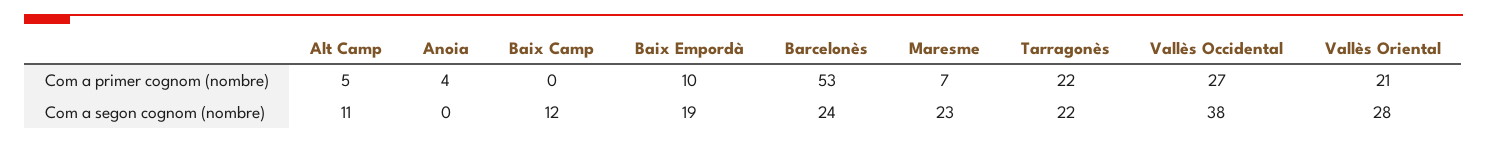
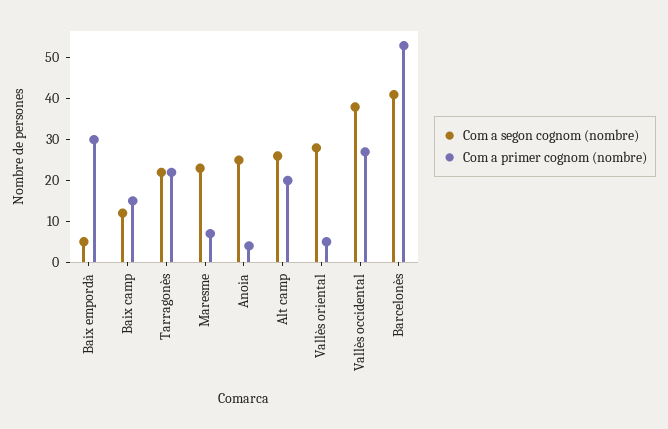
  {
    "Com a primer cognom (nombre)": {
-     "Alt Camp": 5,
+     "Alt Camp": 20,
      "Anoia": 4,
-     "Baix Camp": 0,
+     "Baix Camp": 15,
-     "Baix Empordà": 10,
+     "Baix Empordà": 30,
      "Barcelonès": 53,
      "Maresme": 7,
      "Tarragonès": 22,
      "Vallès Occidental": 27,
-     "Vallès Oriental": 21
+     "Vallès Oriental": 5
    },
    "Com a segon cognom (nombre)": {
-     "Alt Camp": 11,
+     "Alt Camp": 25,
-     "Anoia": 0,
+     "Anoia": 25,
      "Baix Camp": 12,
-     "Baix Empordà": 19,
+     "Baix Empordà": 5,
-     "Barcelonès": 24,
+     "Barcelonès": 40,
      "Maresme": 23,
      "Tarragonès": 22,
      "Vallès Occidental": 38,
      "Vallès Oriental": 28
    }
  }

